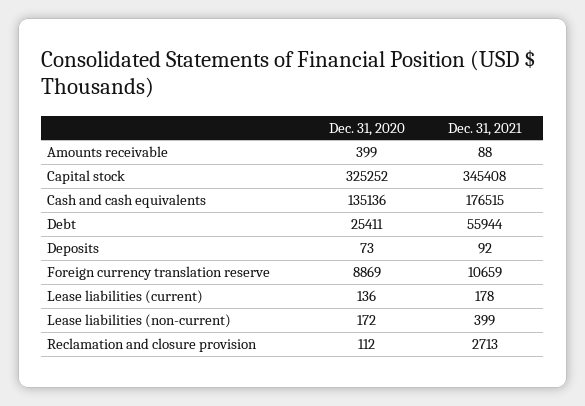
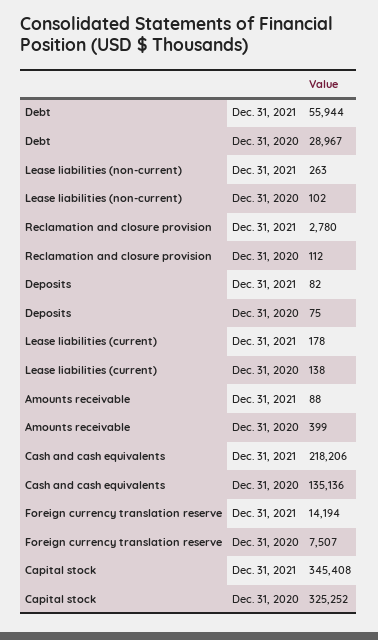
  {
    "Dec. 31, 2020": {
      "Amounts receivable": 399,
      "Capital stock": 325252,
      "Cash and cash equivalents": 135136,
-     "Debt": 25411,
+     "Debt": 28967,
-     "Deposits": 73,
+     "Deposits": 75,
-     "Foreign currency translation reserve": 8869,
+     "Foreign currency translation reserve": 7507,
-     "Lease liabilities (current)": 136,
+     "Lease liabilities (current)": 138,
-     "Lease liabilities (non-current)": 172,
+     "Lease liabilities (non-current)": 102,
      "Reclamation and closure provision": 112
    },
    "Dec. 31, 2021": {
      "Amounts receivable": 88,
      "Capital stock": 345408,
-     "Cash and cash equivalents": 176515,
+     "Cash and cash equivalents": 218206,
      "Debt": 55944,
-     "Deposits": 92,
+     "Deposits": 82,
-     "Foreign currency translation reserve": 10659,
+     "Foreign currency translation reserve": 14194,
      "Lease liabilities (current)": 178,
-     "Lease liabilities (non-current)": 399,
+     "Lease liabilities (non-current)": 263,
-     "Reclamation and closure provision": 2713
+     "Reclamation and closure provision": 2780
    }
  }

